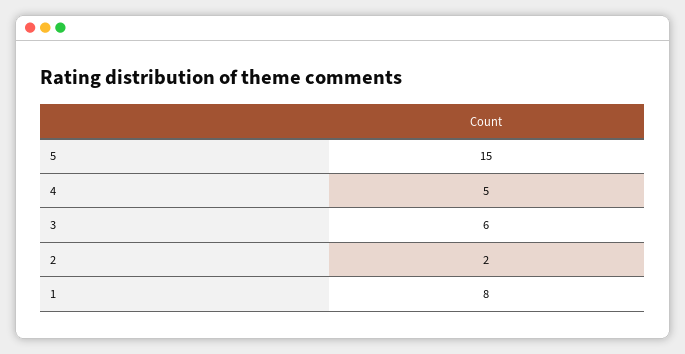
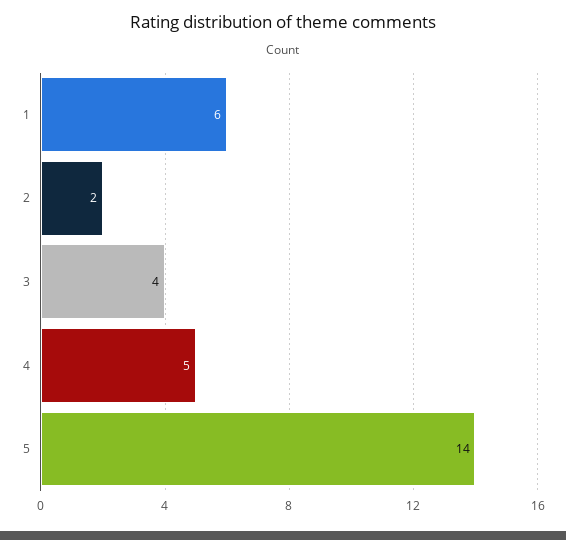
  {
-   "5": 15,
+   "5": 14,
    "4": 5,
-   "3": 6,
+   "3": 4,
    "2": 2,
-   "1": 8
+   "1": 6
  }

